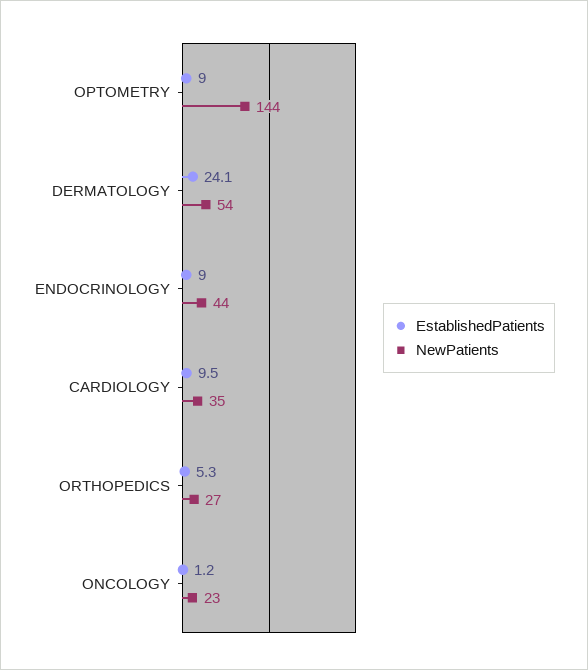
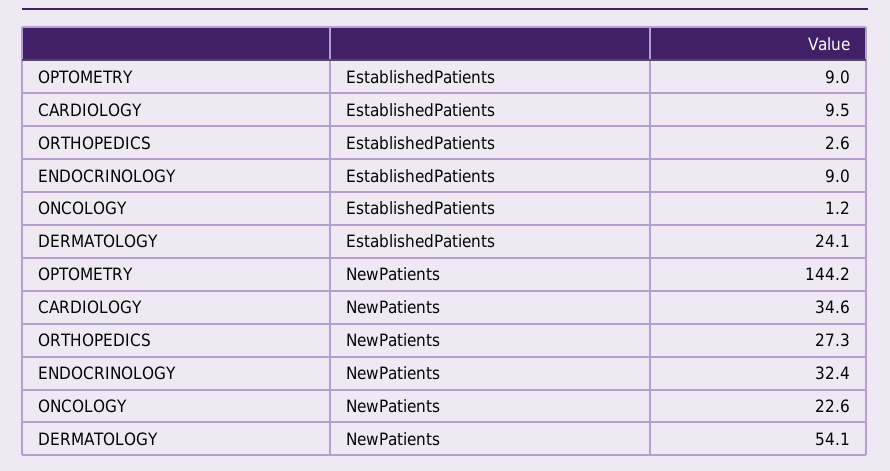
  {
    "EstablishedPatients": {
      "OPTOMETRY": 9,
      "DERMATOLOGY": 24.1,
      "ENDOCRINOLOGY": 9,
      "CARDIOLOGY": 9.5,
-     "ORTHOPEDICS": 5.3,
+     "ORTHOPEDICS": 2.6,
      "ONCOLOGY": 1.2
    },
    "NewPatients": {
      "OPTOMETRY": 144.2,
      "DERMATOLOGY": 54.1,
-     "ENDOCRINOLOGY": 44,
+     "ENDOCRINOLOGY": 32.4,
      "CARDIOLOGY": 34.6,
      "ORTHOPEDICS": 27.3,
      "ONCOLOGY": 22.6
    }
  }

